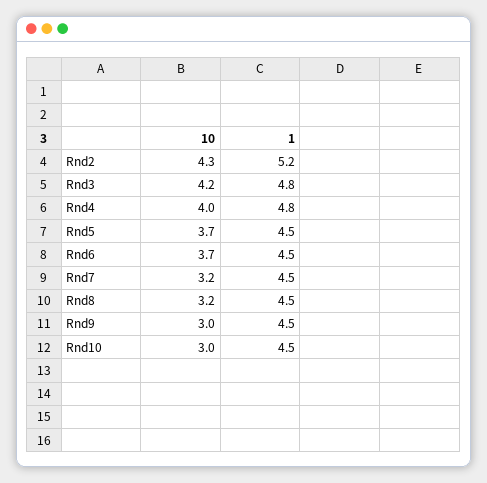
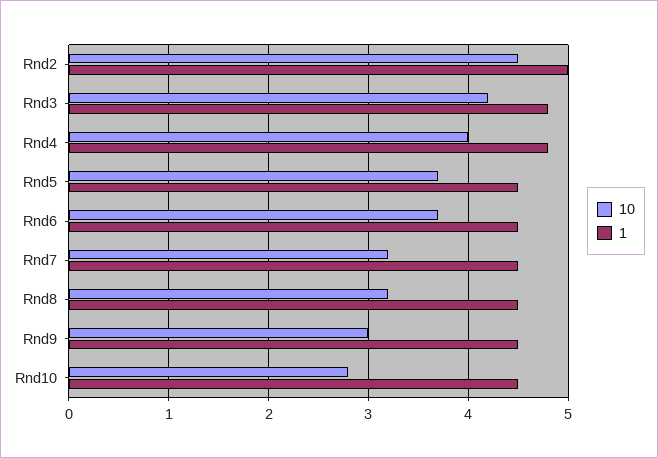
  {
    "10": {
-     "Rnd2": 4.3,
+     "Rnd2": 4.5,
      "Rnd3": 4.2,
      "Rnd4": 4,
      "Rnd5": 3.7,
      "Rnd6": 3.7,
      "Rnd7": 3.2,
      "Rnd8": 3.2,
      "Rnd9": 3,
-     "Rnd10": 3
+     "Rnd10": 2.8
    },
    "1": {
-     "Rnd2": 5.2,
+     "Rnd2": 5,
      "Rnd3": 4.8,
      "Rnd4": 4.8,
      "Rnd5": 4.5,
      "Rnd6": 4.5,
      "Rnd7": 4.5,
      "Rnd8": 4.5,
      "Rnd9": 4.5,
      "Rnd10": 4.5
    }
  }

